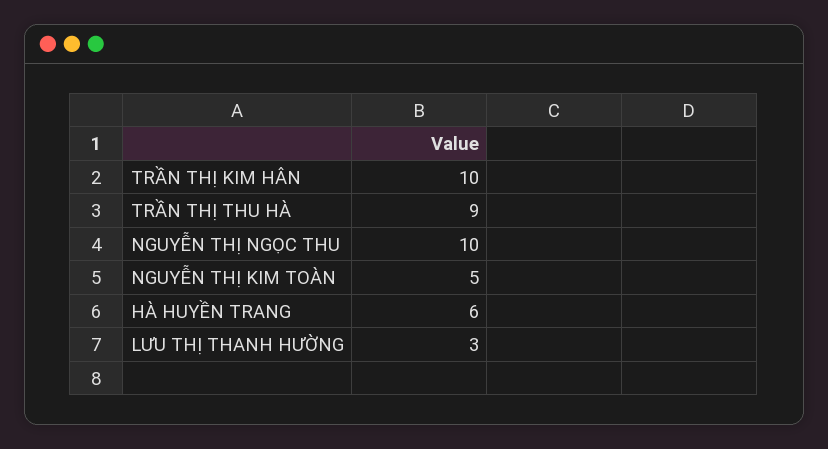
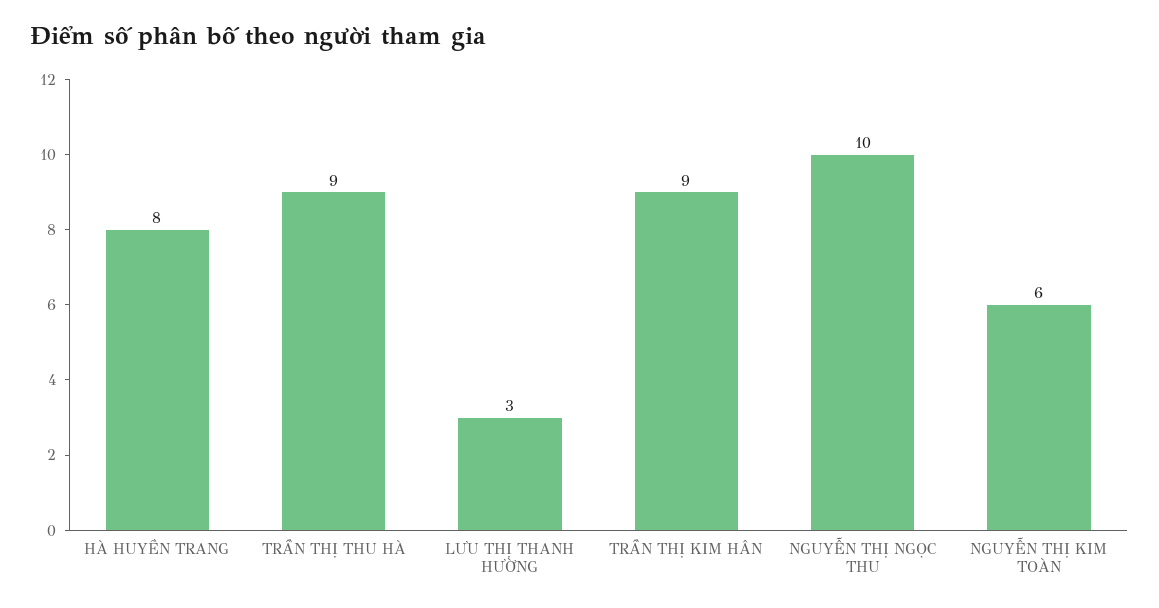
  {
-   "TRẦN THỊ KIM HÂN": 10,
+   "TRẦN THỊ KIM HÂN": 9,
    "TRẦN THỊ THU HÀ": 9,
    "NGUYỄN THỊ NGỌC THU": 10,
-   "NGUYỄN THỊ KIM TOÀN": 5,
+   "NGUYỄN THỊ KIM TOÀN": 6,
-   "HÀ HUYỀN TRANG": 6,
+   "HÀ HUYỀN TRANG": 8,
    "LƯU THỊ THANH HƯỜNG": 3
  }

